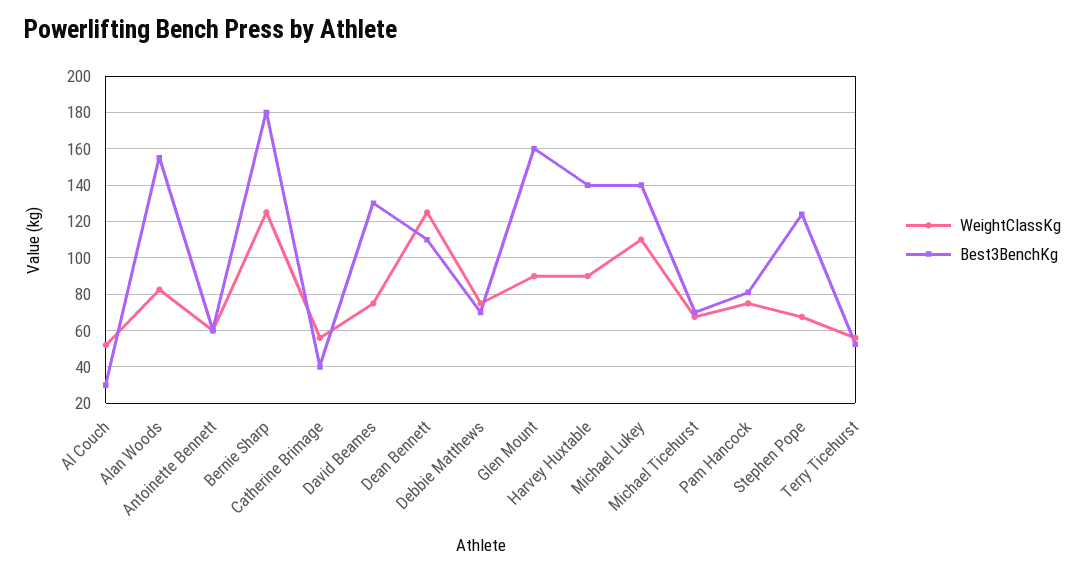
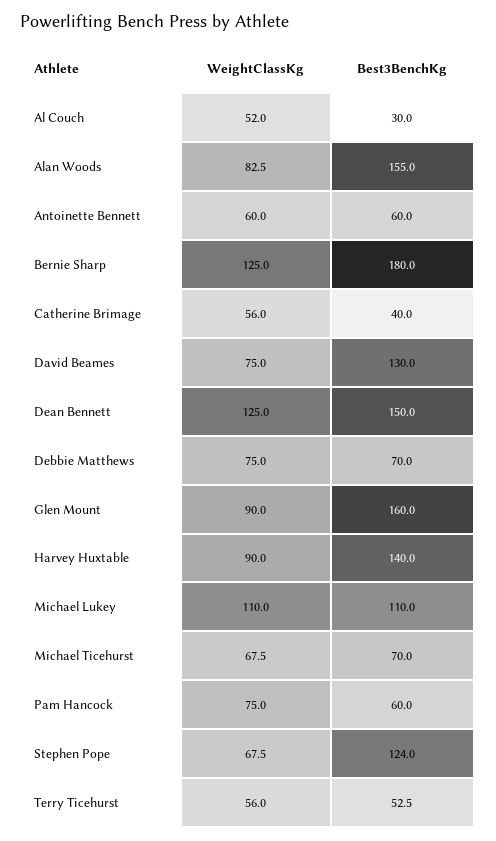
  {
    "WeightClassKg": {
      "Al Couch": 52,
      "Alan Woods": 82.5,
      "Antoinette Bennett": 60,
      "Bernie Sharp": 125,
      "Catherine Brimage": 56,
      "David Beames": 75,
      "Dean Bennett": 125,
      "Debbie Matthews": 75,
      "Glen Mount": 90,
      "Harvey Huxtable": 90,
      "Michael Lukey": 110,
      "Michael Ticehurst": 67.5,
      "Pam Hancock": 75,
      "Stephen Pope": 67.5,
      "Terry Ticehurst": 56
    },
    "Best3BenchKg": {
      "Al Couch": 30,
      "Alan Woods": 155,
      "Antoinette Bennett": 60,
      "Bernie Sharp": 180,
      "Catherine Brimage": 40,
      "David Beames": 130,
-     "Dean Bennett": 110,
+     "Dean Bennett": 150,
      "Debbie Matthews": 70,
      "Glen Mount": 160,
      "Harvey Huxtable": 140,
-     "Michael Lukey": 140,
+     "Michael Lukey": 110,
      "Michael Ticehurst": 70,
-     "Pam Hancock": 80,
+     "Pam Hancock": 60,
      "Stephen Pope": 124,
      "Terry Ticehurst": 52.5
    }
  }

